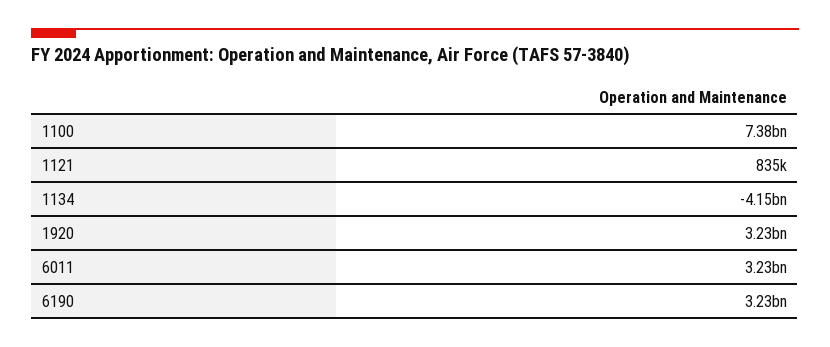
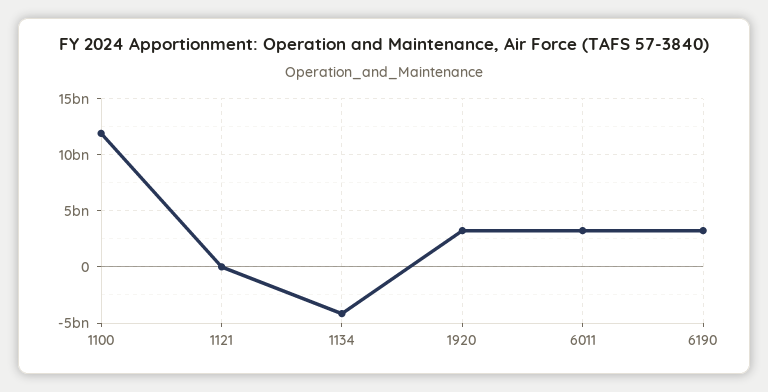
  {
-   "1100": 7380000000,
+   "1100": 12000000000,
    "1121": 835000,
    "1134": -4150000000,
    "1920": 3230000000,
    "6011": 3230000000,
    "6190": 3230000000
  }

